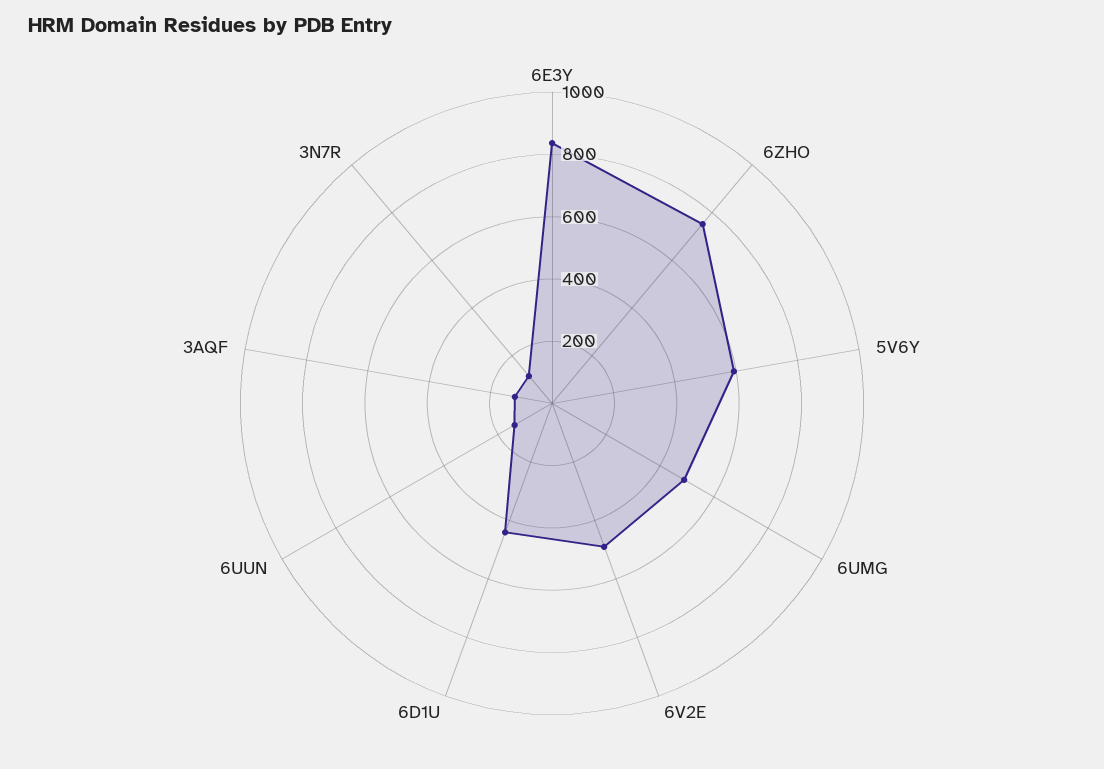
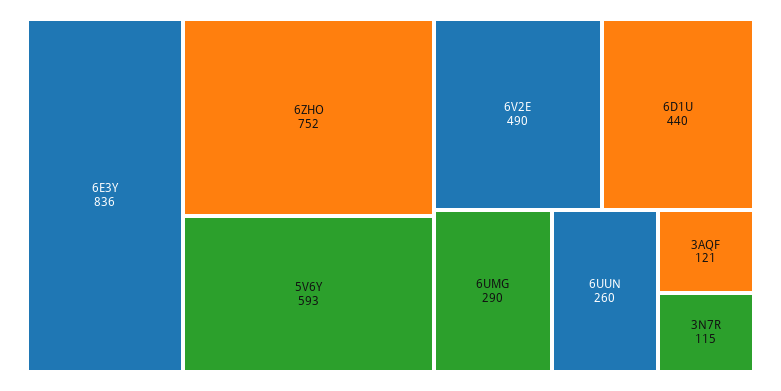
  {
    "6E3Y": 836,
    "6ZHO": 752,
    "5V6Y": 593,
-   "6UMG": 500,
+   "6UMG": 290,
    "6V2E": 490,
    "6D1U": 440,
-   "6UUN": 150,
+   "6UUN": 260,
    "3AQF": 121,
    "3N7R": 115
  }

